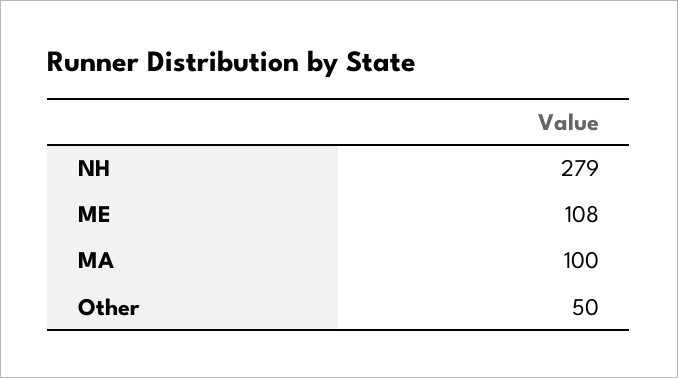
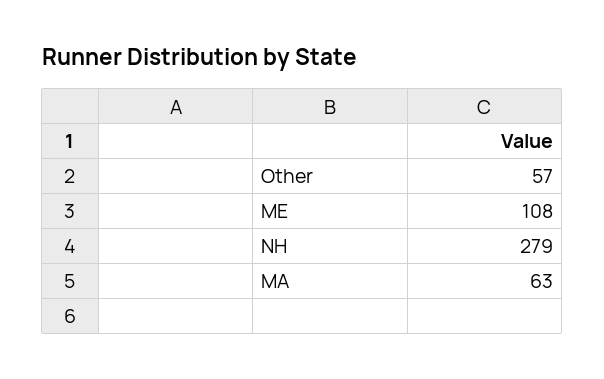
  {
    "NH": 279,
    "ME": 108,
-   "MA": 100,
+   "MA": 63,
-   "Other": 50
+   "Other": 57
  }

